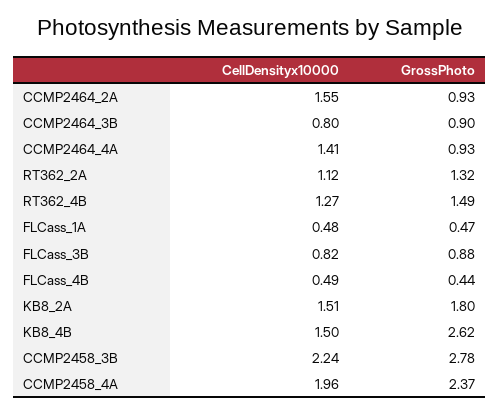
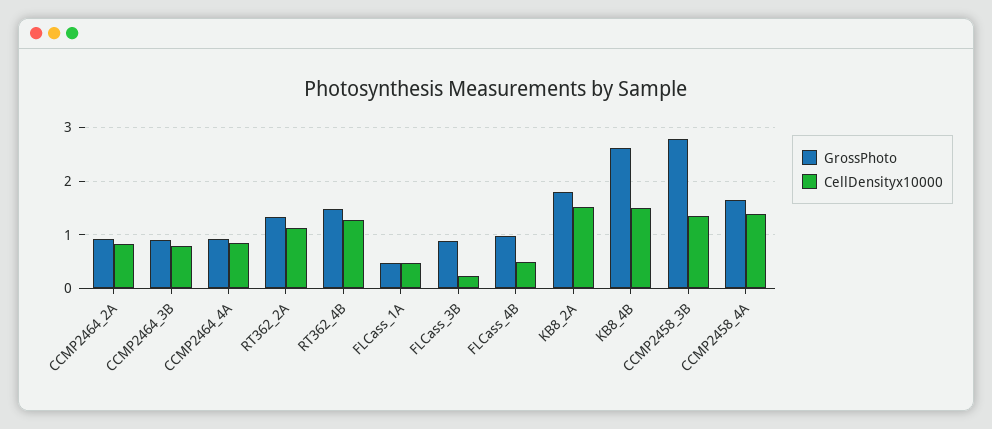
  {
    "CellDensityx10000": {
-     "CCMP2464_2A": 1.55,
+     "CCMP2464_2A": 0.8,
      "CCMP2464_3B": 0.8,
-     "CCMP2464_4A": 1.41,
+     "CCMP2464_4A": 0.8,
      "RT362_2A": 1.12,
      "RT362_4B": 1.27,
      "FLCass_1A": 0.48,
-     "FLCass_3B": 0.82,
+     "FLCass_3B": 0.2,
      "FLCass_4B": 0.49,
      "KB8_2A": 1.51,
      "KB8_4B": 1.5,
-     "CCMP2458_3B": 2.24,
+     "CCMP2458_3B": 1.4,
-     "CCMP2458_4A": 1.96
+     "CCMP2458_4A": 1.4
    },
    "GrossPhoto": {
      "CCMP2464_2A": 0.93,
      "CCMP2464_3B": 0.9,
      "CCMP2464_4A": 0.93,
      "RT362_2A": 1.32,
      "RT362_4B": 1.49,
      "FLCass_1A": 0.47,
      "FLCass_3B": 0.88,
-     "FLCass_4B": 0.44,
+     "FLCass_4B": 1,
      "KB8_2A": 1.8,
      "KB8_4B": 2.62,
      "CCMP2458_3B": 2.78,
-     "CCMP2458_4A": 2.37
+     "CCMP2458_4A": 1.6
    }
  }

